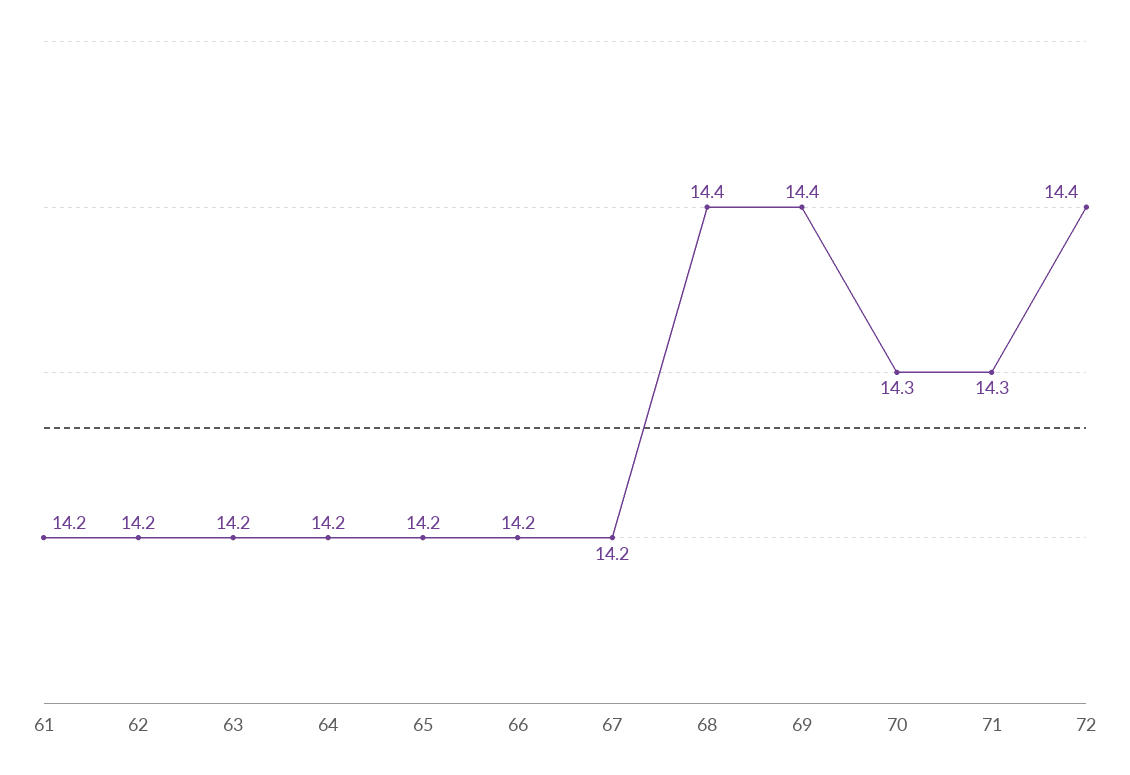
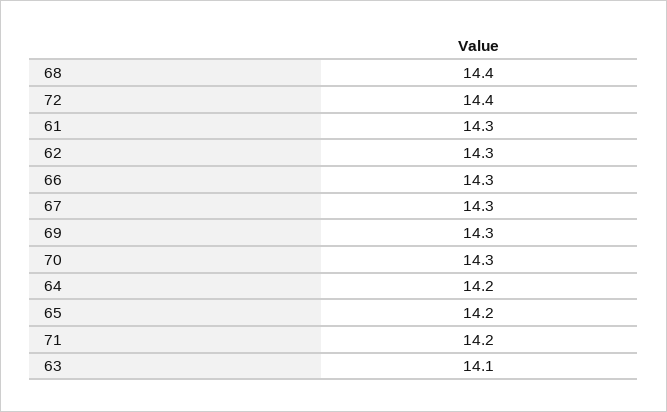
  {
-   "61": 14.2,
+   "61": 14.3,
-   "62": 14.2,
+   "62": 14.3,
-   "63": 14.2,
+   "63": 14.1,
    "64": 14.2,
    "65": 14.2,
-   "66": 14.2,
+   "66": 14.3,
-   "67": 14.2,
+   "67": 14.3,
    "68": 14.4,
-   "69": 14.4,
+   "69": 14.3,
    "70": 14.3,
-   "71": 14.3,
+   "71": 14.2,
    "72": 14.4
  }

